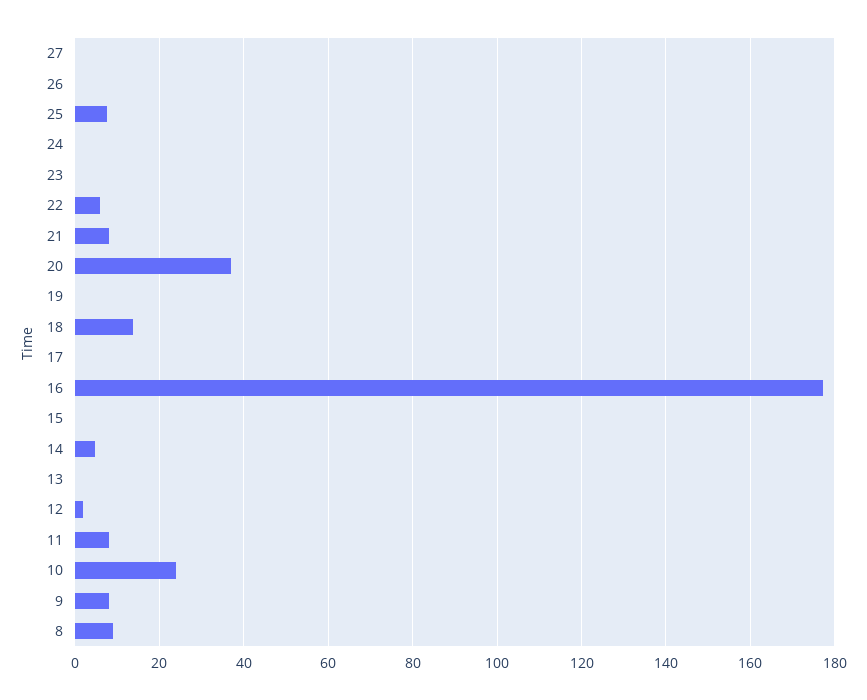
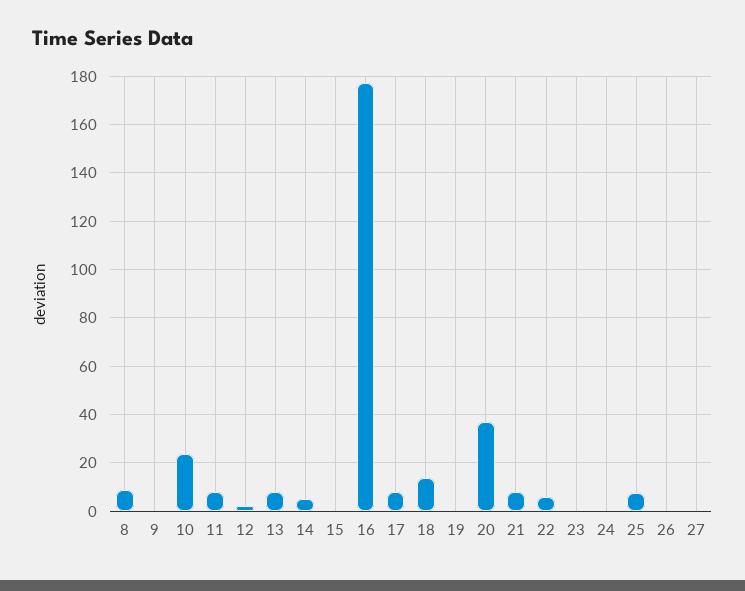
  {
    "27": 0,
    "26": 0,
    "25": 8,
    "24": 0,
    "23": 0,
    "22": 6,
    "21": 8,
    "20": 38,
    "19": 0,
    "18": 14,
-   "17": 0,
+   "17": 7.5,
    "16": 178,
    "15": 0,
    "14": 4,
-   "13": 0,
+   "13": 7.5,
    "12": 2,
    "11": 8,
    "10": 24,
-   "9": 8,
+   "9": 0,
    "8": 10
  }

